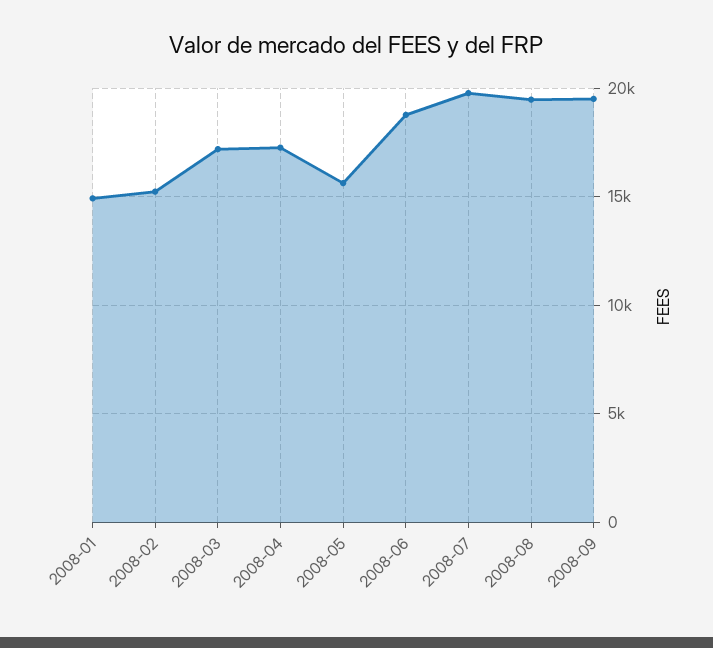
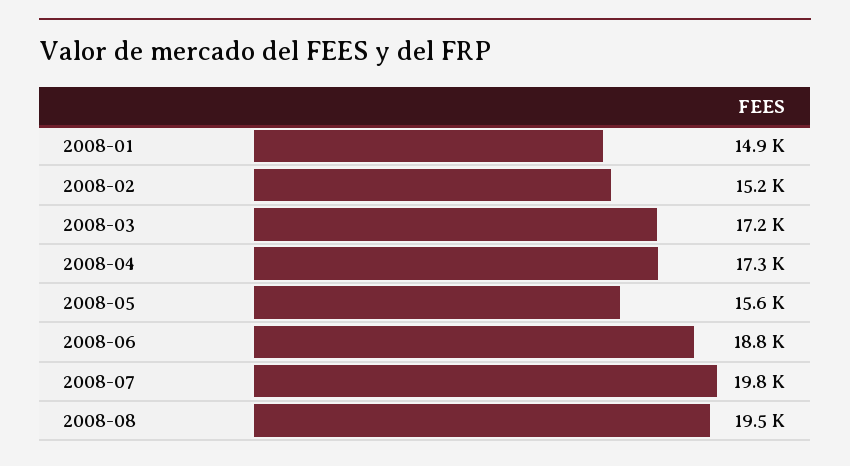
  {
    "2008-01": 14900,
    "2008-02": 15200,
    "2008-03": 17200,
    "2008-04": 17300,
    "2008-05": 15600,
    "2008-06": 18800,
    "2008-07": 19800,
-   "2008-08": 19500,
+   "2008-08": 19500
-   "2008-09": 19500
  }

